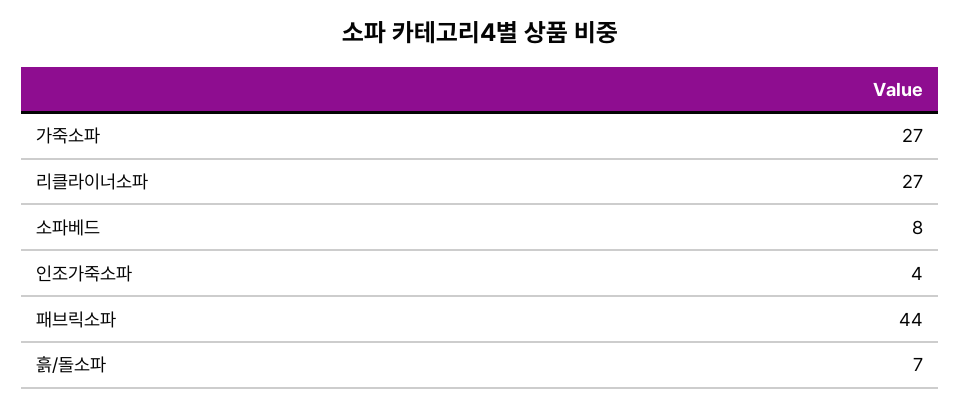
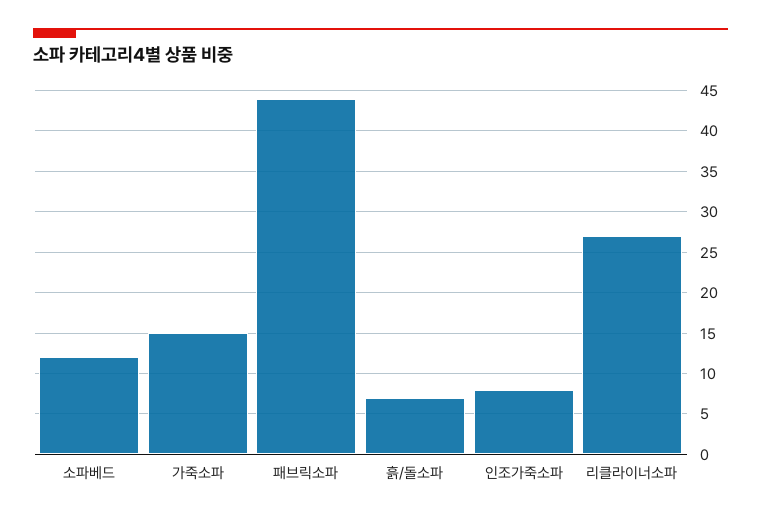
  {
-   "가죽소파": 27,
+   "가죽소파": 15,
    "리클라이너소파": 27,
-   "소파베드": 8,
+   "소파베드": 12,
-   "인조가죽소파": 4,
+   "인조가죽소파": 8,
    "패브릭소파": 44,
    "흙/돌소파": 7
  }

